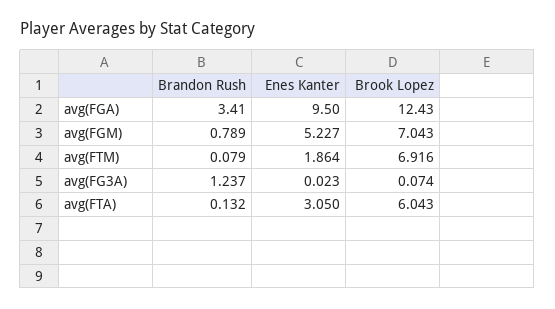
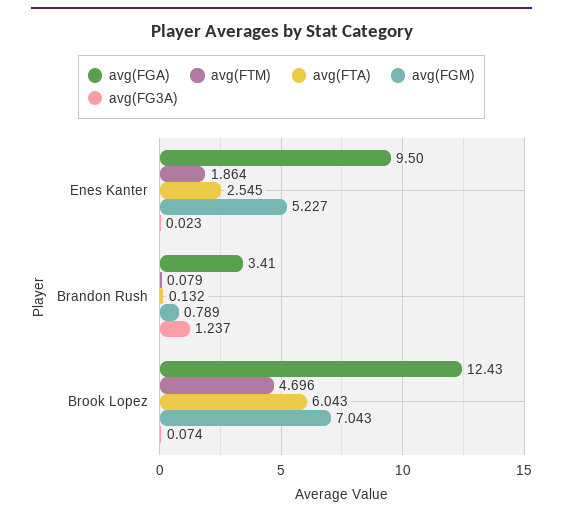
  {
    "avg(FGA)": {
      "Brandon Rush": 3.41,
      "Enes Kanter": 9.5,
      "Brook Lopez": 12.43
    },
    "avg(FGM)": {
      "Brandon Rush": 0.789,
      "Enes Kanter": 5.227,
      "Brook Lopez": 7.043
    },
    "avg(FTM)": {
      "Brandon Rush": 0.079,
      "Enes Kanter": 1.864,
-     "Brook Lopez": 6.916
+     "Brook Lopez": 4.696
    },
    "avg(FG3A)": {
      "Brandon Rush": 1.237,
      "Enes Kanter": 0.023,
      "Brook Lopez": 0.074
    },
    "avg(FTA)": {
      "Brandon Rush": 0.132,
-     "Enes Kanter": 3.05,
+     "Enes Kanter": 2.545,
      "Brook Lopez": 6.043
    }
  }

